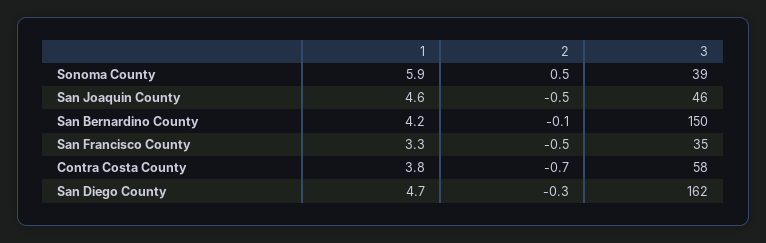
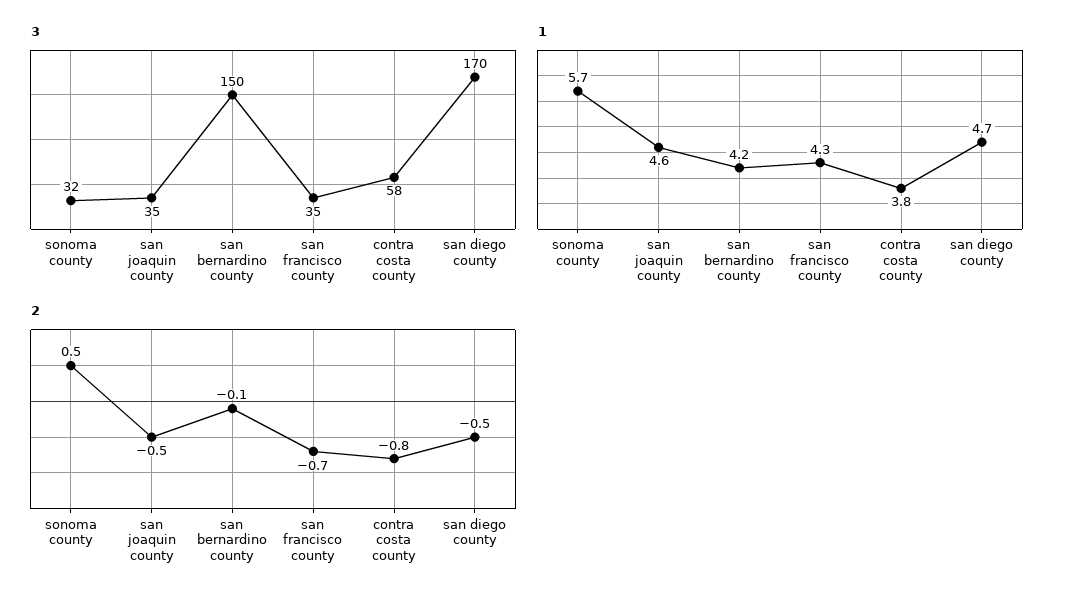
  {
    "1": {
-     "Sonoma County": 5.9,
+     "Sonoma County": 5.7,
      "San Joaquin County": 4.6,
      "San Bernardino County": 4.2,
-     "San Francisco County": 3.3,
+     "San Francisco County": 4.3,
      "Contra Costa County": 3.8,
      "San Diego County": 4.7
    },
    "2": {
      "Sonoma County": 0.5,
      "San Joaquin County": -0.5,
      "San Bernardino County": -0.1,
-     "San Francisco County": -0.5,
+     "San Francisco County": -0.7,
-     "Contra Costa County": -0.7,
+     "Contra Costa County": -0.8,
-     "San Diego County": -0.3
+     "San Diego County": -0.5
    },
    "3": {
-     "Sonoma County": 39,
+     "Sonoma County": 32,
-     "San Joaquin County": 46,
+     "San Joaquin County": 35,
      "San Bernardino County": 150,
      "San Francisco County": 35,
      "Contra Costa County": 58,
-     "San Diego County": 162
+     "San Diego County": 170
    }
  }

